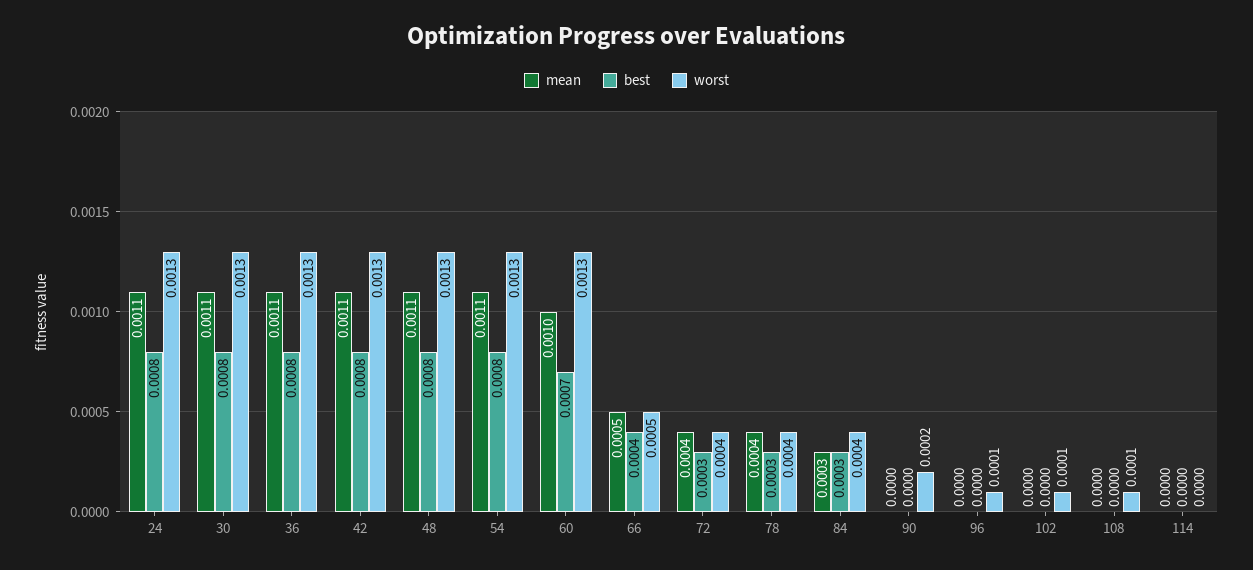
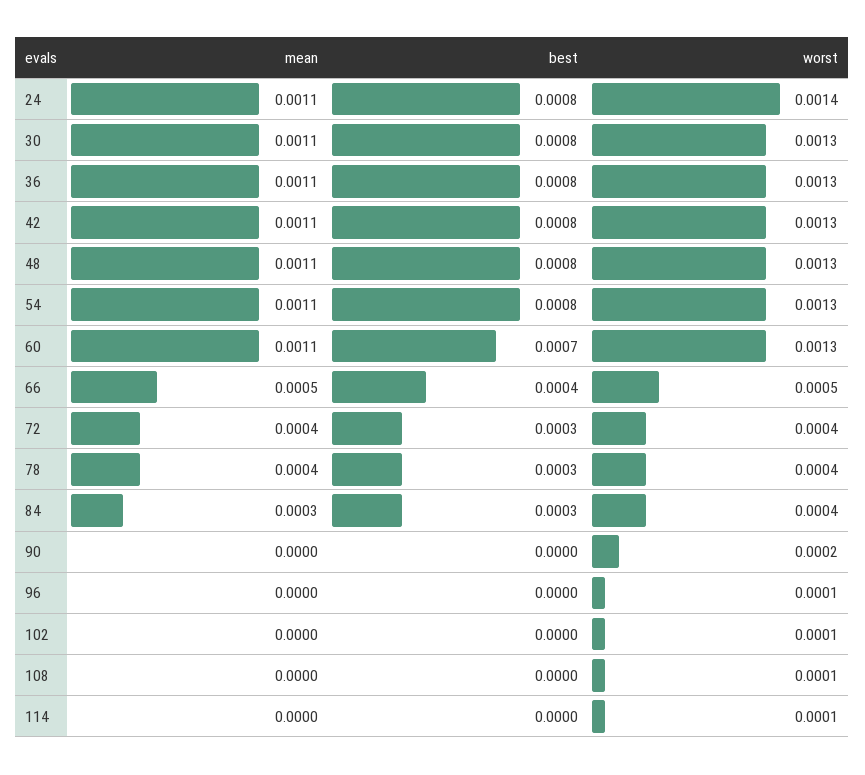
  {
    "mean": {
      "24": 0.0011,
      "30": 0.0011,
      "36": 0.0011,
      "42": 0.0011,
      "48": 0.0011,
      "54": 0.0011,
-     "60": 0.001,
+     "60": 0.0011,
      "66": 0.0005,
      "72": 0.0004,
      "78": 0.0004,
      "84": 0.0003,
      "90": 0,
      "96": 0,
      "102": 0,
      "108": 0,
      "114": 0
    },
    "best": {
      "24": 0.0008,
      "30": 0.0008,
      "36": 0.0008,
      "42": 0.0008,
      "48": 0.0008,
      "54": 0.0008,
      "60": 0.0007,
      "66": 0.0004,
      "72": 0.0003,
      "78": 0.0003,
      "84": 0.0003,
      "90": 0,
      "96": 0,
      "102": 0,
      "108": 0,
      "114": 0
    },
    "worst": {
-     "24": 0.0013,
+     "24": 0.0014,
      "30": 0.0013,
      "36": 0.0013,
      "42": 0.0013,
      "48": 0.0013,
      "54": 0.0013,
      "60": 0.0013,
      "66": 0.0005,
      "72": 0.0004,
      "78": 0.0004,
      "84": 0.0004,
      "90": 0.0002,
      "96": 0.0001,
      "102": 0.0001,
      "108": 0.0001,
-     "114": 0
+     "114": 0.0001
    }
  }

